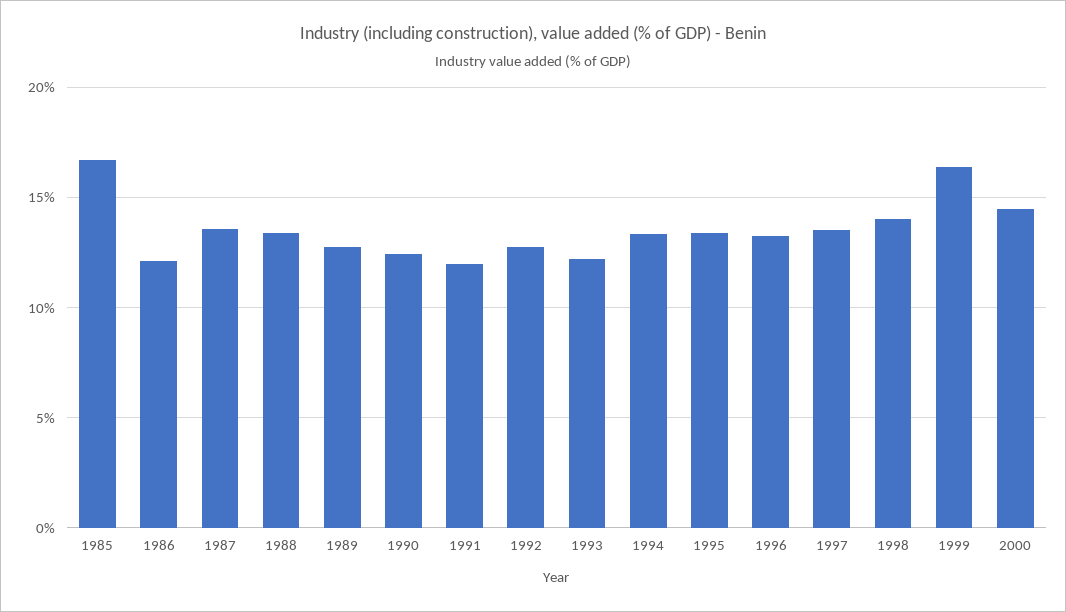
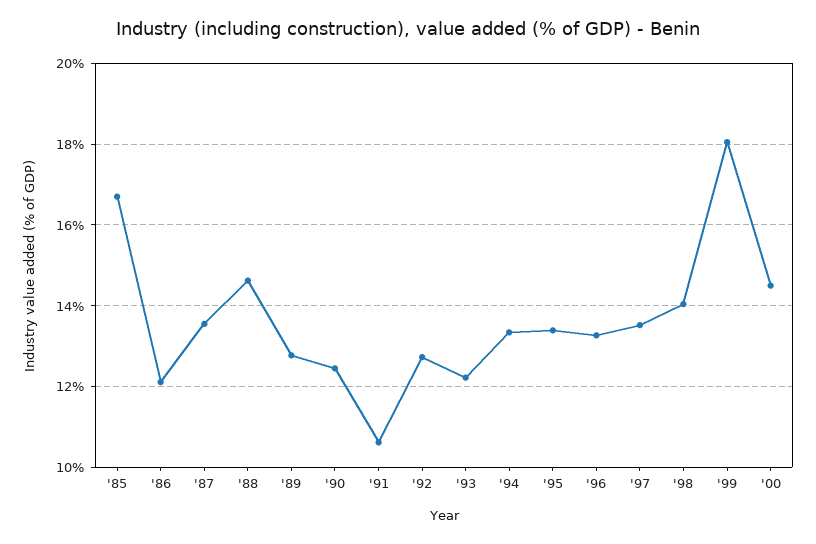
  {
    "1985": 16.8,
    "1986": 12.2,
    "1987": 13.6,
-   "1988": 13.5,
+   "1988": 14.6,
    "1989": 12.8,
    "1990": 12.4,
-   "1991": 12,
+   "1991": 10.6,
    "1992": 12.8,
    "1993": 12.2,
    "1994": 13.4,
    "1995": 13.4,
    "1996": 13.2,
    "1997": 13.6,
    "1998": 14,
-   "1999": 16.5,
+   "1999": 18,
    "2000": 14.6
  }

